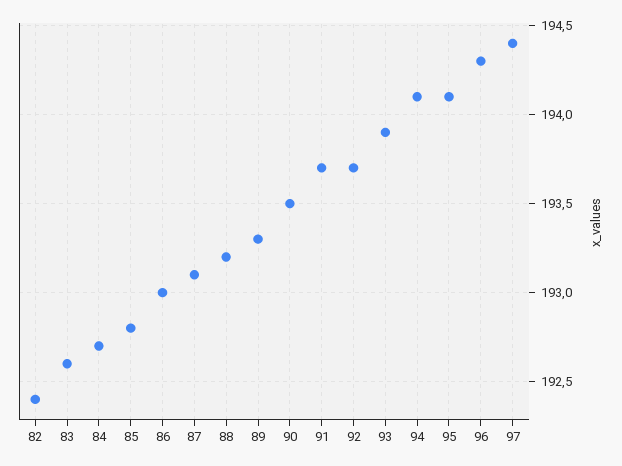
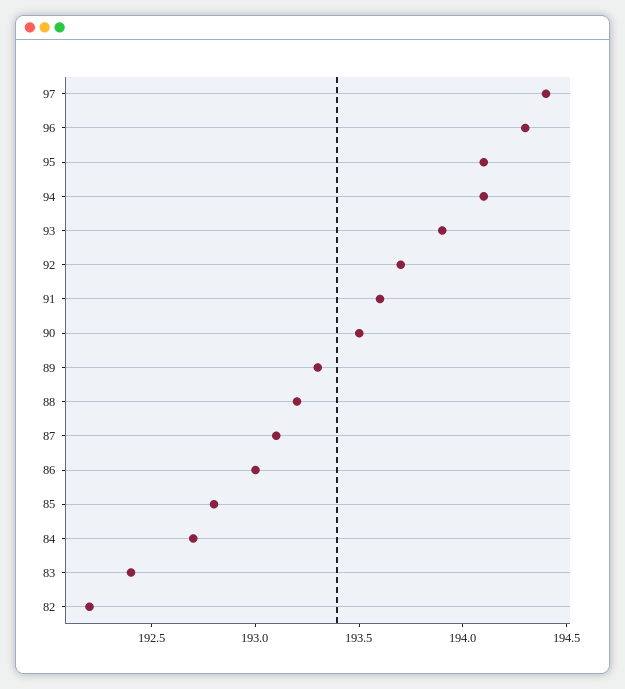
  {
-   "82": 192.4,
+   "82": 192.2,
-   "83": 192.6,
+   "83": 192.4,
    "84": 192.7,
    "85": 192.8,
    "86": 193,
    "87": 193.1,
    "88": 193.2,
    "89": 193.3,
    "90": 193.5,
-   "91": 193.7,
+   "91": 193.6,
    "92": 193.7,
    "93": 193.9,
    "94": 194.1,
    "95": 194.1,
    "96": 194.3,
    "97": 194.4
  }

